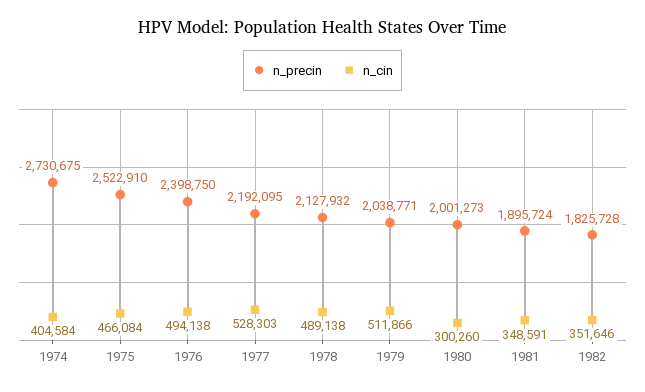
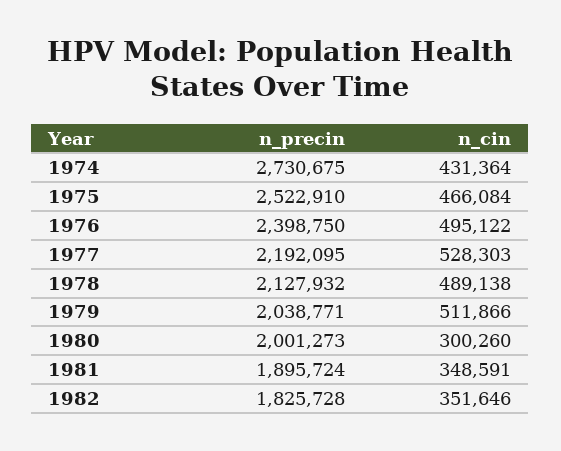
  {
    "n_precin": {
      "1974": 2730675,
      "1975": 2522910,
      "1976": 2398750,
      "1977": 2192095,
      "1978": 2127932,
      "1979": 2038771,
      "1980": 2001273,
      "1981": 1895724,
      "1982": 1825728
    },
    "n_cin": {
-     "1974": 404584,
+     "1974": 431364,
      "1975": 466084,
-     "1976": 494138,
+     "1976": 495122,
      "1977": 528303,
      "1978": 489138,
      "1979": 511866,
      "1980": 300260,
      "1981": 348591,
      "1982": 351646
    }
  }

